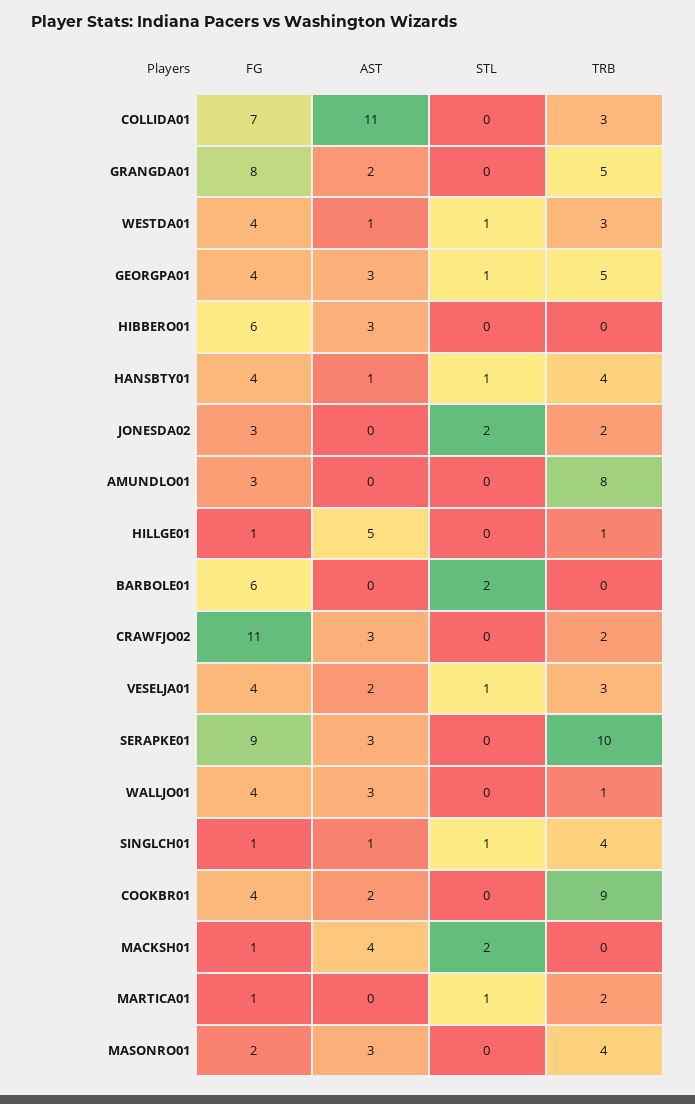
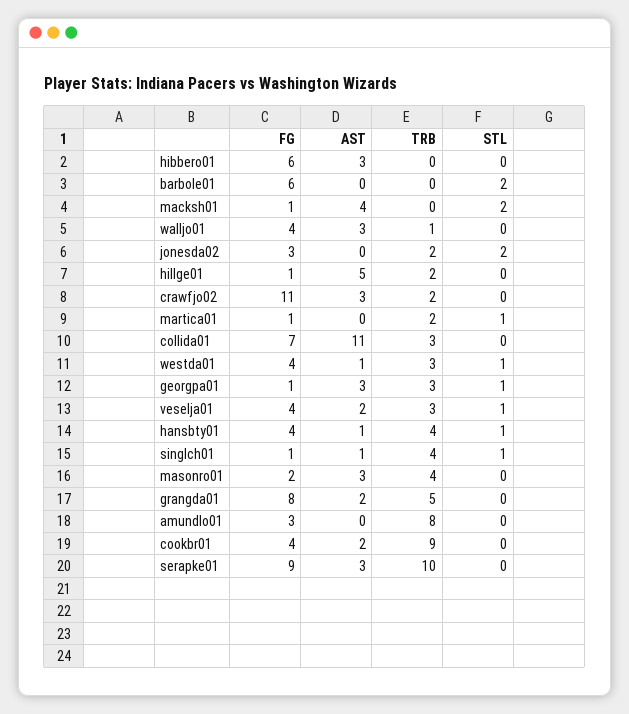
  {
    "FG": {
      "COLLIDA01": 7,
      "GRANGDA01": 8,
      "WESTDA01": 4,
-     "GEORGPA01": 4,
+     "GEORGPA01": 1,
      "HIBBERO01": 6,
      "HANSBTY01": 4,
      "JONESDA02": 3,
      "AMUNDLO01": 3,
      "HILLGE01": 1,
      "BARBOLE01": 6,
      "CRAWFJO02": 11,
      "VESELJA01": 4,
      "SERAPKE01": 9,
      "WALLJO01": 4,
      "SINGLCH01": 1,
      "COOKBR01": 4,
      "MACKSH01": 1,
      "MARTICA01": 1,
      "MASONRO01": 2
    },
    "AST": {
      "COLLIDA01": 11,
      "GRANGDA01": 2,
      "WESTDA01": 1,
      "GEORGPA01": 3,
      "HIBBERO01": 3,
      "HANSBTY01": 1,
      "JONESDA02": 0,
      "AMUNDLO01": 0,
      "HILLGE01": 5,
      "BARBOLE01": 0,
      "CRAWFJO02": 3,
      "VESELJA01": 2,
      "SERAPKE01": 3,
      "WALLJO01": 3,
      "SINGLCH01": 1,
      "COOKBR01": 2,
      "MACKSH01": 4,
      "MARTICA01": 0,
      "MASONRO01": 3
    },
    "STL": {
      "COLLIDA01": 0,
      "GRANGDA01": 0,
      "WESTDA01": 1,
      "GEORGPA01": 1,
      "HIBBERO01": 0,
      "HANSBTY01": 1,
      "JONESDA02": 2,
      "AMUNDLO01": 0,
      "HILLGE01": 0,
      "BARBOLE01": 2,
      "CRAWFJO02": 0,
      "VESELJA01": 1,
      "SERAPKE01": 0,
      "WALLJO01": 0,
      "SINGLCH01": 1,
      "COOKBR01": 0,
      "MACKSH01": 2,
      "MARTICA01": 1,
      "MASONRO01": 0
    },
    "TRB": {
      "COLLIDA01": 3,
      "GRANGDA01": 5,
      "WESTDA01": 3,
-     "GEORGPA01": 5,
+     "GEORGPA01": 3,
      "HIBBERO01": 0,
      "HANSBTY01": 4,
      "JONESDA02": 2,
      "AMUNDLO01": 8,
-     "HILLGE01": 1,
+     "HILLGE01": 2,
      "BARBOLE01": 0,
      "CRAWFJO02": 2,
      "VESELJA01": 3,
      "SERAPKE01": 10,
      "WALLJO01": 1,
      "SINGLCH01": 4,
      "COOKBR01": 9,
      "MACKSH01": 0,
      "MARTICA01": 2,
      "MASONRO01": 4
    }
  }

